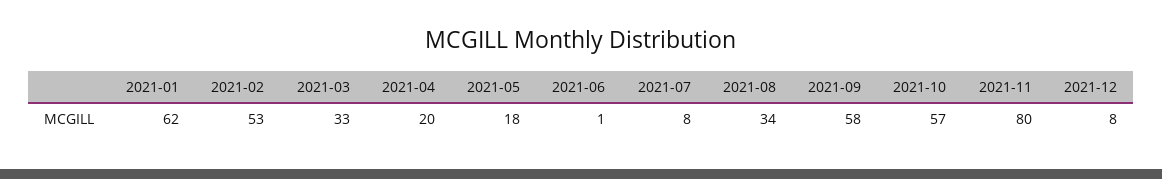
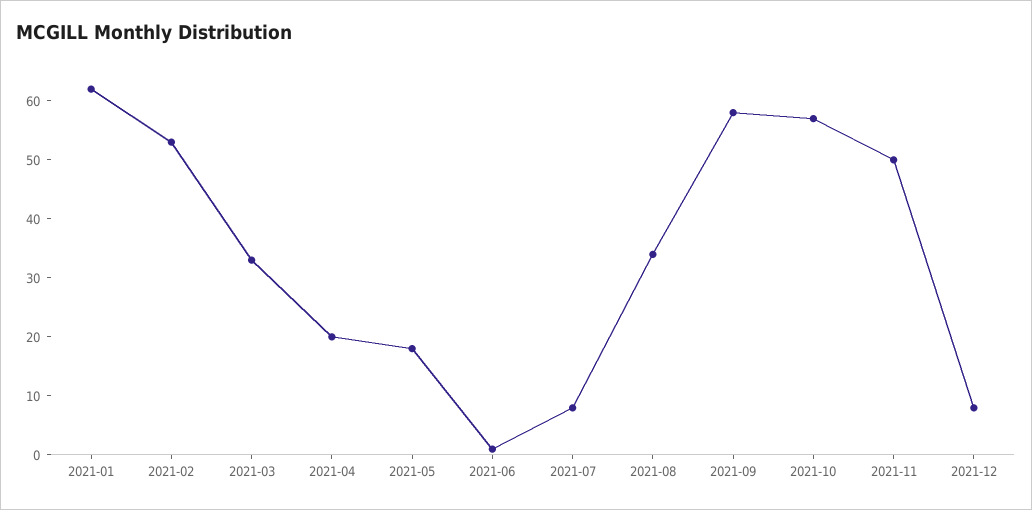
  {
    "2021-01": 62,
    "2021-02": 53,
    "2021-03": 33,
    "2021-04": 20,
    "2021-05": 18,
    "2021-06": 1,
    "2021-07": 8,
    "2021-08": 34,
    "2021-09": 58,
    "2021-10": 57,
-   "2021-11": 80,
+   "2021-11": 50,
    "2021-12": 8
  }

